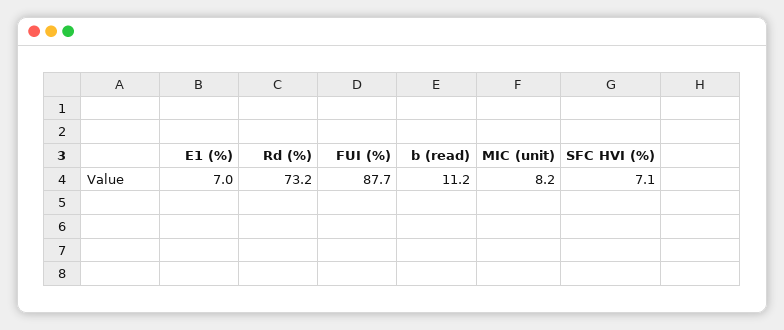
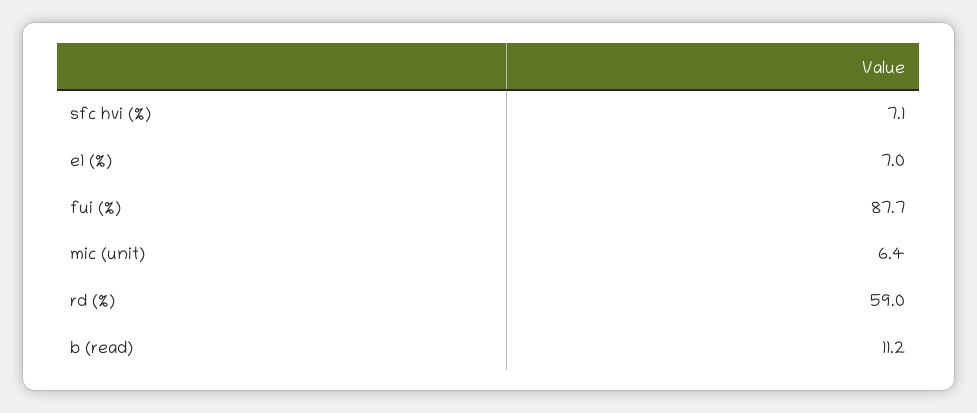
  {
    "E1 (%)": 7,
-   "Rd (%)": 73.2,
+   "Rd (%)": 59,
    "FUI (%)": 87.7,
    "b (read)": 11.2,
-   "MIC (unit)": 8.2,
+   "MIC (unit)": 6.4,
    "SFC HVI (%)": 7.1
  }

